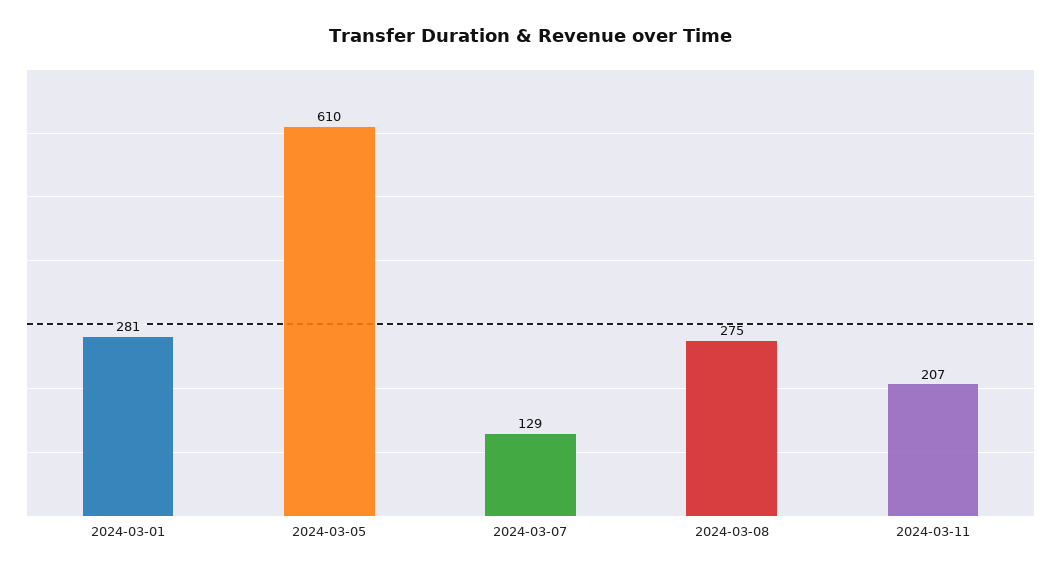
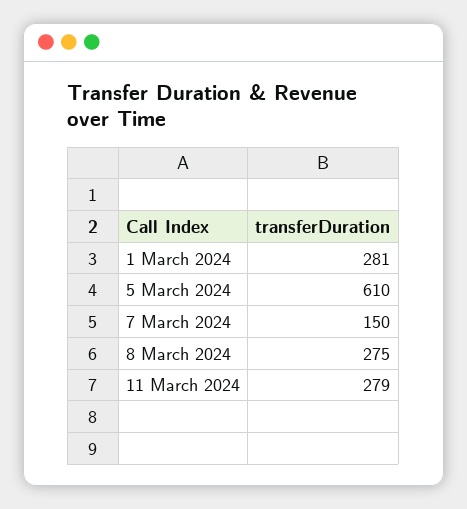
  {
    "2024-03-01": 281,
    "2024-03-05": 610,
-   "2024-03-07": 129,
+   "2024-03-07": 150,
    "2024-03-08": 275,
-   "2024-03-11": 207
+   "2024-03-11": 279
  }

